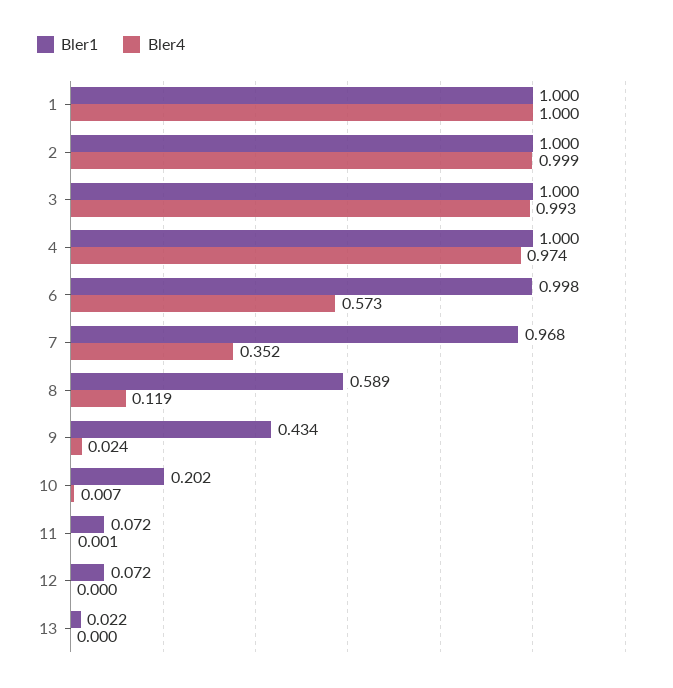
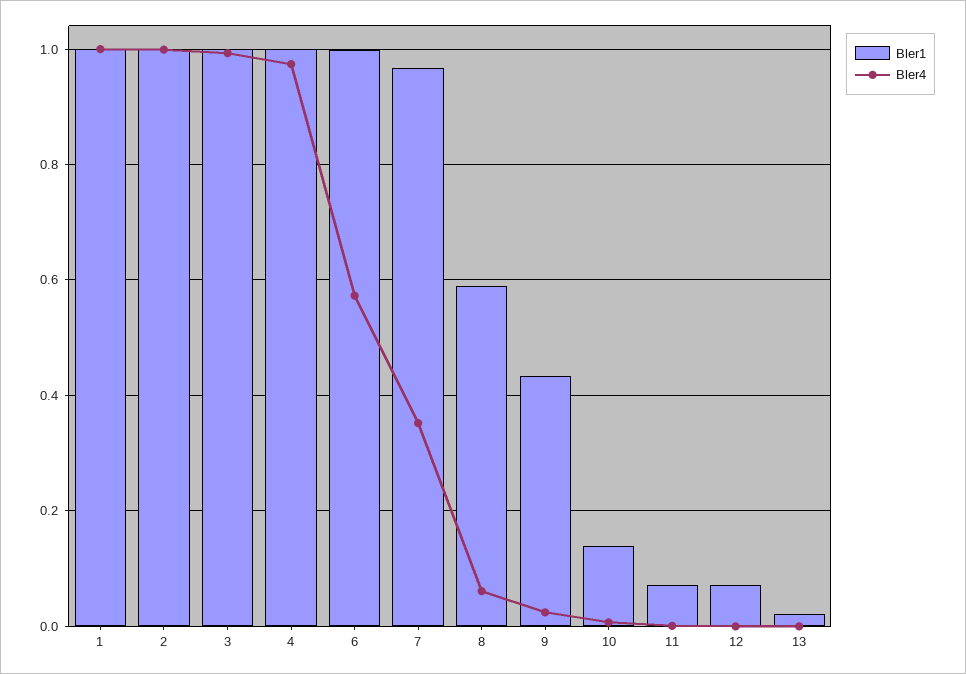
  {
    "Bler1": {
      "1": 1,
      "2": 1,
      "3": 1,
      "4": 1,
      "6": 0.998,
      "7": 0.968,
      "8": 0.589,
      "9": 0.434,
-     "10": 0.202,
+     "10": 0.14,
      "11": 0.072,
      "12": 0.072,
      "13": 0.022
    },
    "Bler4": {
      "1": 1,
      "2": 0.999,
      "3": 0.993,
      "4": 0.974,
      "6": 0.573,
      "7": 0.352,
-     "8": 0.119,
+     "8": 0.06,
      "9": 0.024,
      "10": 0.007,
      "11": 0.001,
      "12": 0,
      "13": 0
    }
  }

